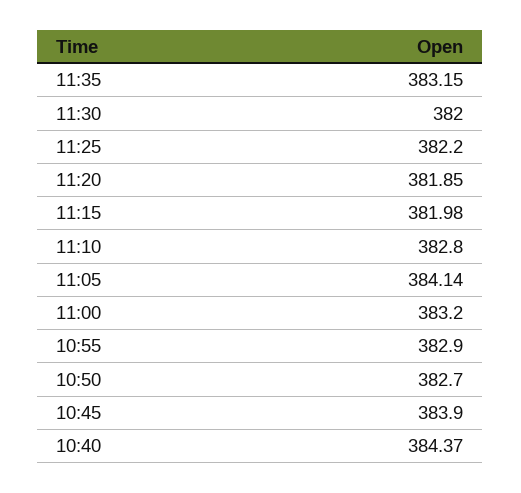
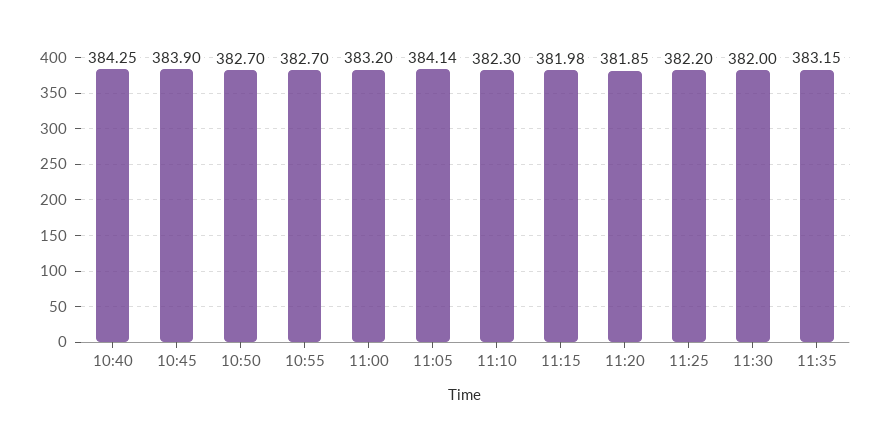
  {
    "11:35": 383.15,
    "11:30": 382,
    "11:25": 382.2,
    "11:20": 381.85,
    "11:15": 381.98,
-   "11:10": 382.8,
+   "11:10": 382.3,
    "11:05": 384.14,
    "11:00": 383.2,
-   "10:55": 382.9,
+   "10:55": 382.7,
    "10:50": 382.7,
    "10:45": 383.9,
-   "10:40": 384.37
+   "10:40": 384.25
  }

